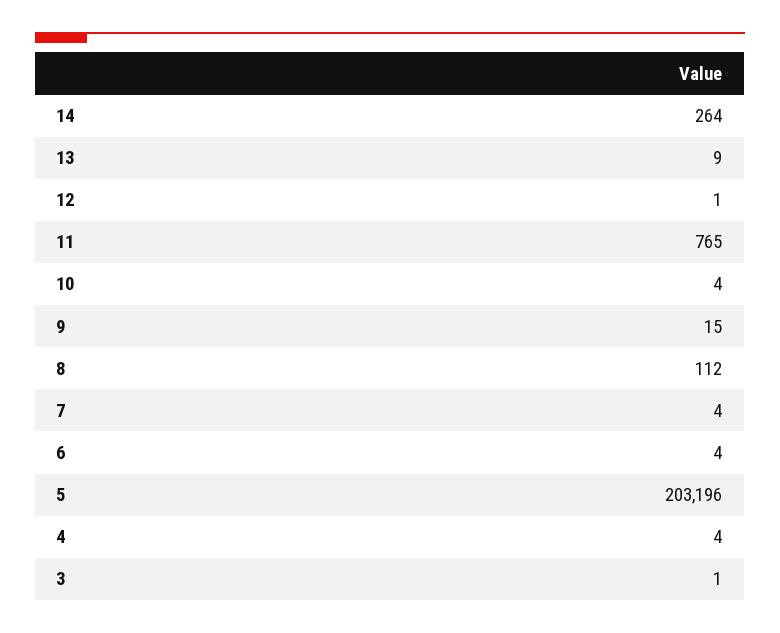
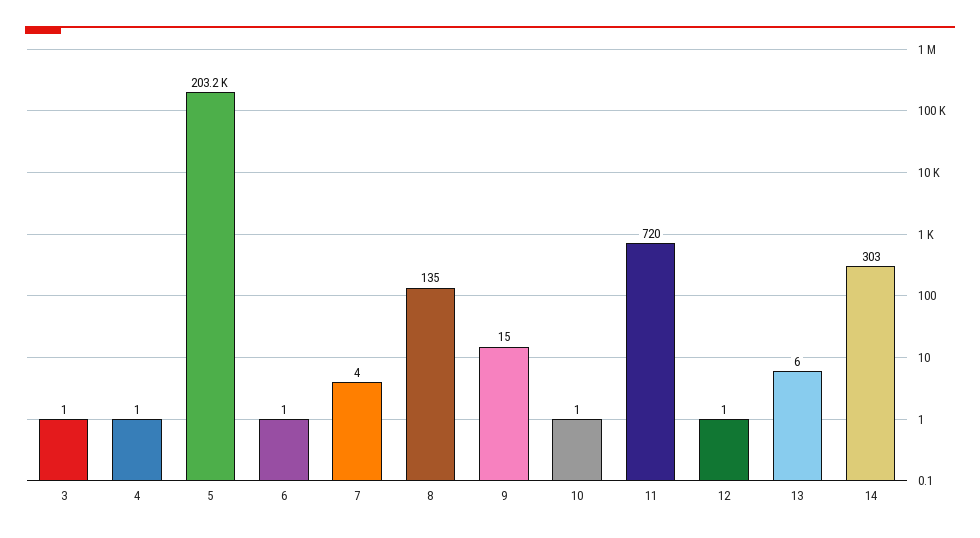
  {
-   "14": 264,
+   "14": 303,
-   "13": 9,
+   "13": 6,
    "12": 1,
-   "11": 765,
+   "11": 720,
-   "10": 4,
+   "10": 1,
    "9": 15,
-   "8": 112,
+   "8": 135,
    "7": 4,
-   "6": 4,
+   "6": 1,
    "5": 203196,
-   "4": 4,
+   "4": 1,
    "3": 1
  }

